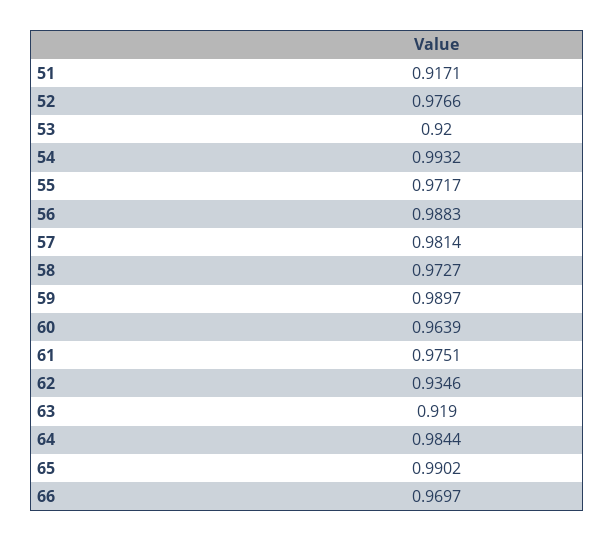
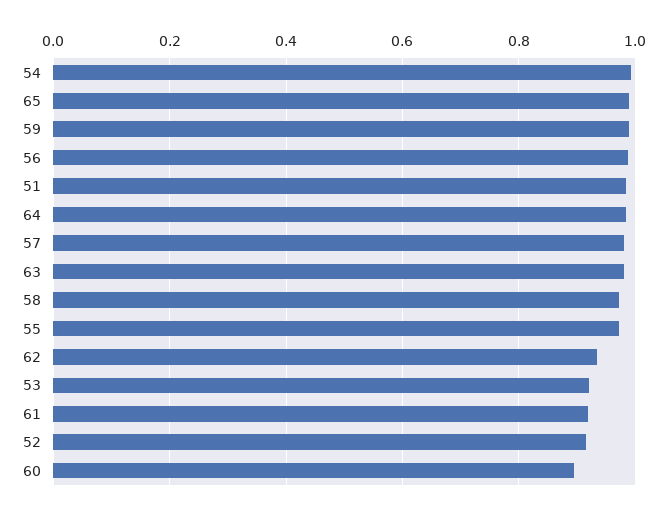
  {
-   "51": 0.9171,
+   "51": 0.98,
-   "52": 0.9766,
+   "52": 0.92,
    "53": 0.92,
    "54": 0.9932,
    "55": 0.9717,
    "56": 0.9883,
    "57": 0.9814,
    "58": 0.9727,
    "59": 0.9897,
-   "60": 0.9639,
+   "60": 0.9,
-   "61": 0.9751,
+   "61": 0.92,
    "62": 0.9346,
-   "63": 0.919,
+   "63": 0.98,
    "64": 0.9844,
-   "65": 0.9902,
+   "65": 0.9902
-   "66": 0.9697
  }

